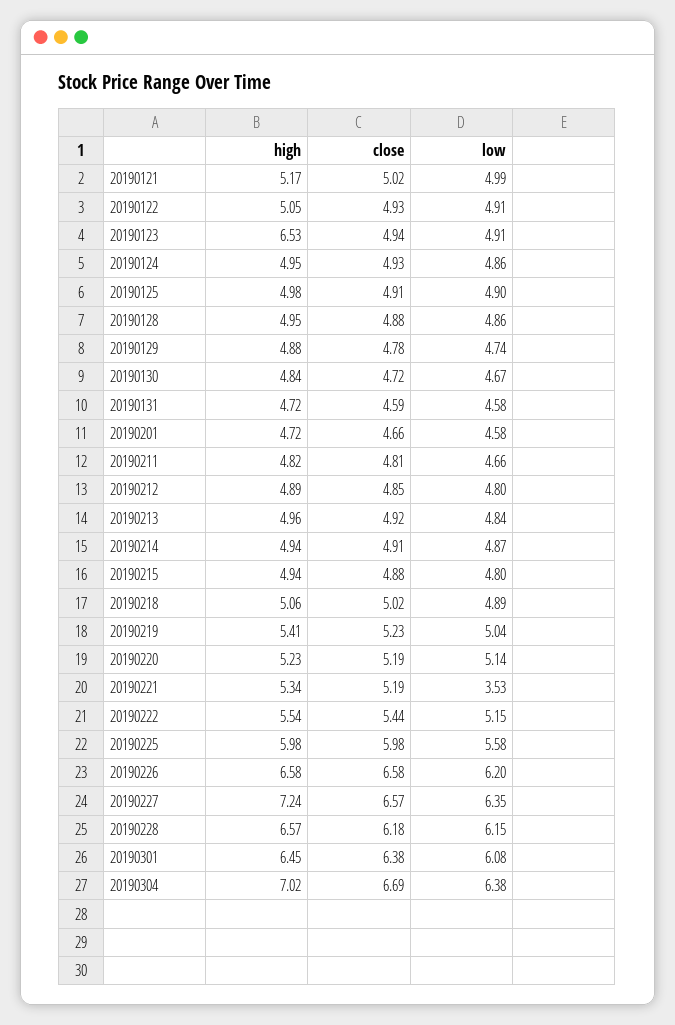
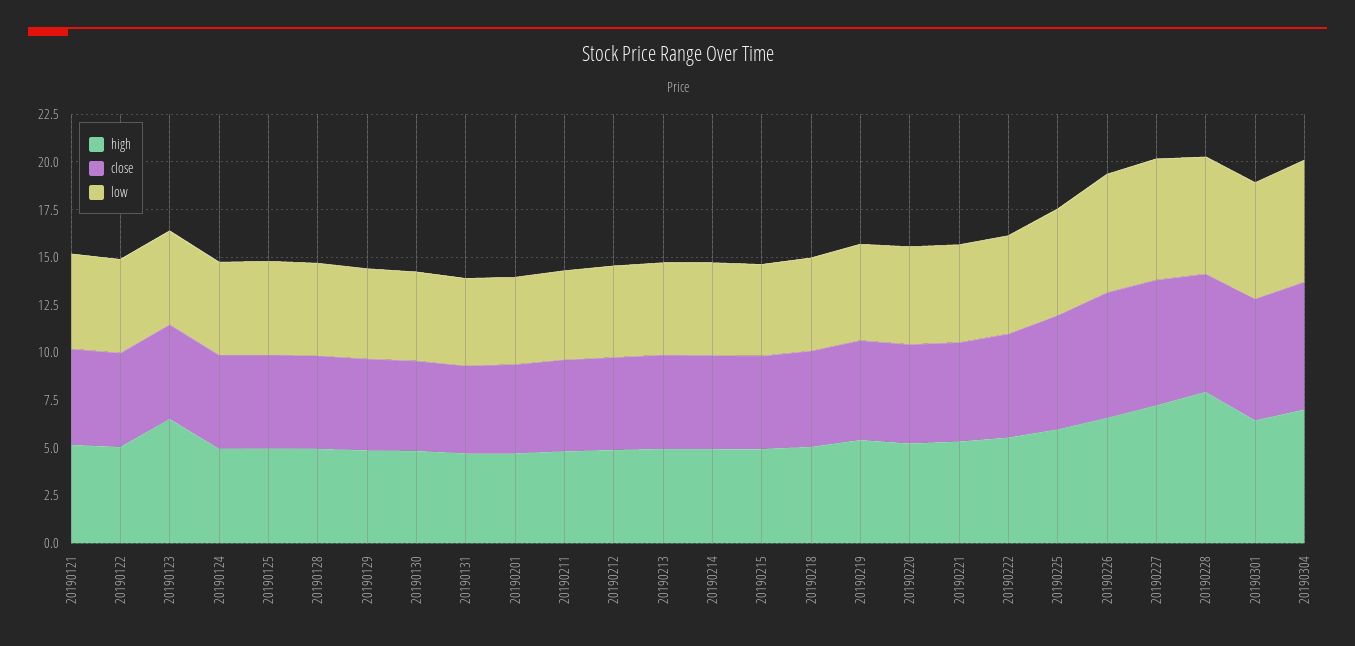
  {
    "high": {
      "20190121": 5.17,
      "20190122": 5.05,
      "20190123": 6.53,
      "20190124": 4.95,
      "20190125": 4.98,
      "20190128": 4.95,
      "20190129": 4.88,
      "20190130": 4.84,
      "20190131": 4.72,
      "20190201": 4.72,
      "20190211": 4.82,
      "20190212": 4.89,
      "20190213": 4.96,
      "20190214": 4.94,
      "20190215": 4.94,
      "20190218": 5.06,
      "20190219": 5.41,
      "20190220": 5.23,
      "20190221": 5.34,
      "20190222": 5.54,
      "20190225": 5.98,
      "20190226": 6.58,
      "20190227": 7.24,
-     "20190228": 6.57,
+     "20190228": 8,
      "20190301": 6.45,
      "20190304": 7.02
    },
    "close": {
      "20190121": 5.02,
      "20190122": 4.93,
      "20190123": 4.94,
      "20190124": 4.93,
      "20190125": 4.91,
      "20190128": 4.88,
      "20190129": 4.78,
      "20190130": 4.72,
      "20190131": 4.59,
      "20190201": 4.66,
      "20190211": 4.81,
      "20190212": 4.85,
      "20190213": 4.92,
      "20190214": 4.91,
      "20190215": 4.88,
      "20190218": 5.02,
      "20190219": 5.23,
      "20190220": 5.19,
      "20190221": 5.19,
      "20190222": 5.44,
      "20190225": 5.98,
      "20190226": 6.58,
      "20190227": 6.57,
      "20190228": 6.18,
      "20190301": 6.38,
      "20190304": 6.69
    },
    "low": {
      "20190121": 4.99,
      "20190122": 4.91,
      "20190123": 4.91,
      "20190124": 4.86,
      "20190125": 4.9,
      "20190128": 4.86,
      "20190129": 4.74,
      "20190130": 4.67,
      "20190131": 4.58,
      "20190201": 4.58,
      "20190211": 4.66,
      "20190212": 4.8,
      "20190213": 4.84,
      "20190214": 4.87,
      "20190215": 4.8,
      "20190218": 4.89,
      "20190219": 5.04,
      "20190220": 5.14,
-     "20190221": 3.53,
+     "20190221": 5,
      "20190222": 5.15,
      "20190225": 5.58,
      "20190226": 6.2,
      "20190227": 6.35,
      "20190228": 6.15,
      "20190301": 6.08,
      "20190304": 6.38
    }
  }

